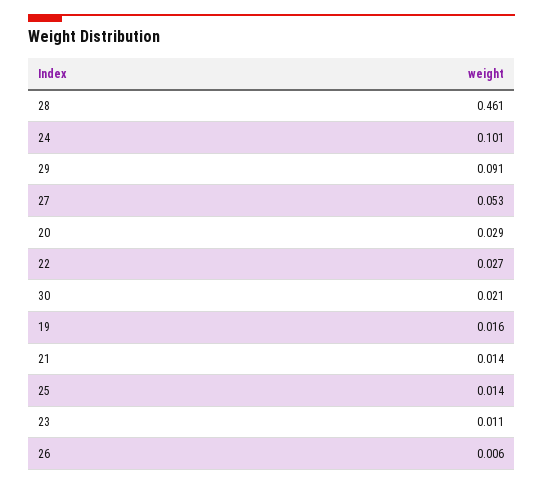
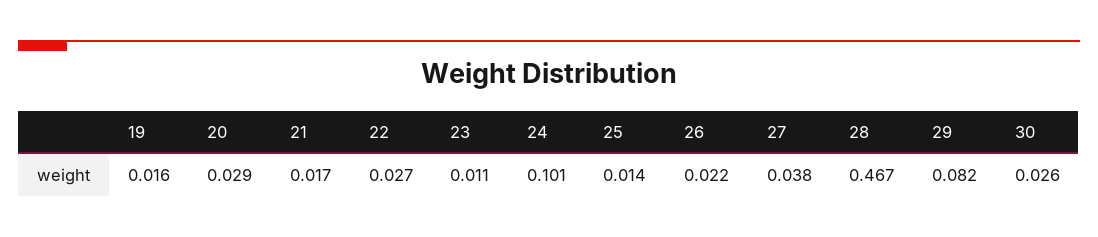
  {
-   "28": 0.461,
+   "28": 0.467,
    "24": 0.101,
-   "29": 0.091,
+   "29": 0.082,
-   "27": 0.053,
+   "27": 0.038,
    "20": 0.029,
    "22": 0.027,
-   "30": 0.021,
+   "30": 0.026,
    "19": 0.016,
-   "21": 0.014,
+   "21": 0.017,
    "25": 0.014,
    "23": 0.011,
-   "26": 0.006
+   "26": 0.022
  }

